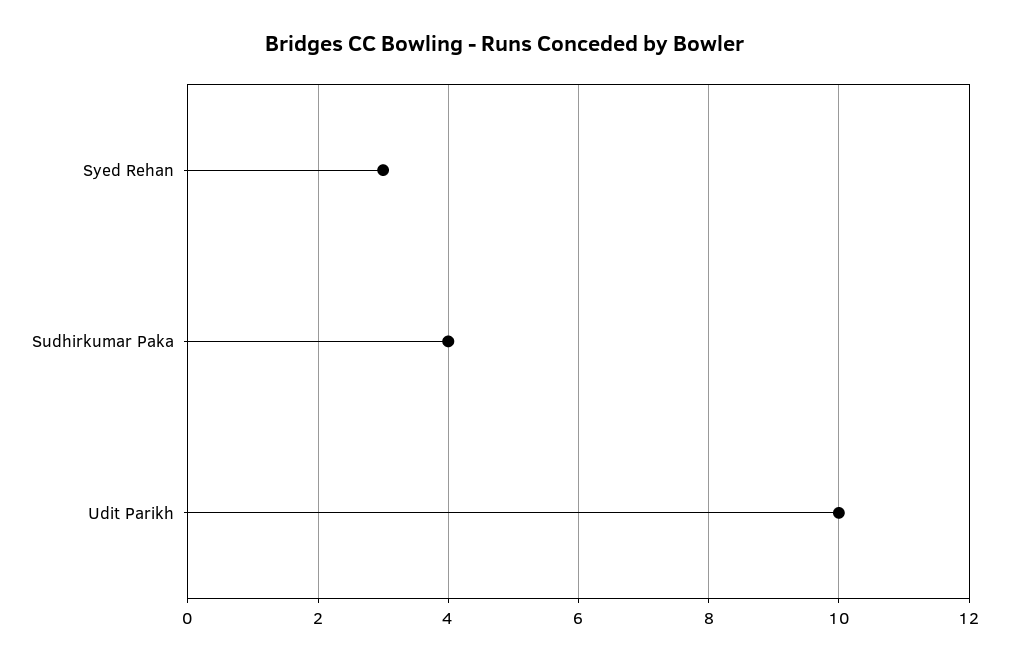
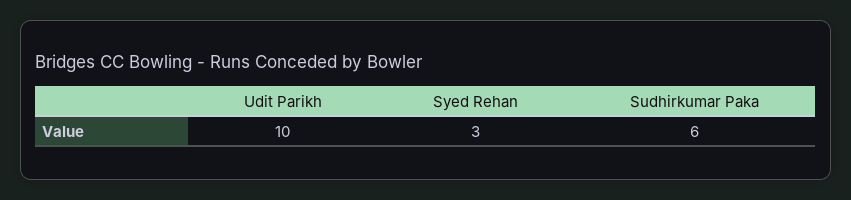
  {
    "Syed Rehan": 3,
-   "Sudhirkumar Paka": 4,
+   "Sudhirkumar Paka": 6,
    "Udit Parikh": 10
  }

